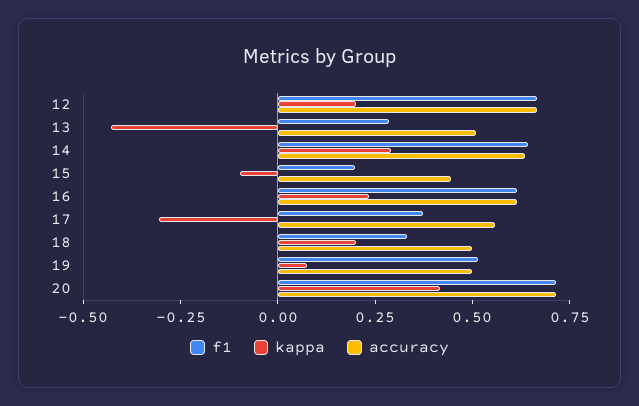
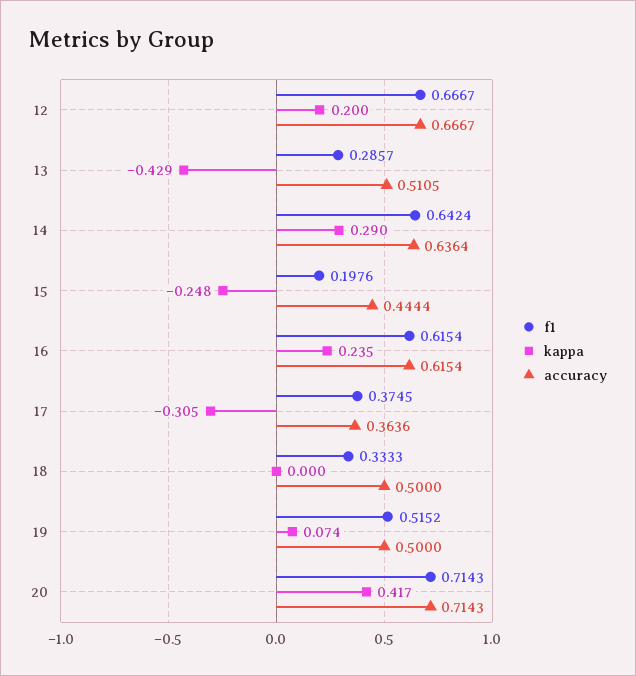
  {
    "f1": {
      "12": 0.6667,
      "13": 0.2857,
      "14": 0.6424,
      "15": 0.1976,
      "16": 0.6154,
      "17": 0.3745,
      "18": 0.3333,
      "19": 0.5152,
      "20": 0.7143
    },
    "kappa": {
      "12": 0.2,
      "13": -0.429,
      "14": 0.29,
-     "15": -0.1,
+     "15": -0.248,
      "16": 0.235,
      "17": -0.305,
-     "18": 0.2,
+     "18": 0,
      "19": 0.074,
      "20": 0.417
    },
    "accuracy": {
      "12": 0.6667,
      "13": 0.5105,
      "14": 0.6364,
      "15": 0.4444,
      "16": 0.6154,
-     "17": 0.55,
+     "17": 0.3636,
      "18": 0.5,
      "19": 0.5,
      "20": 0.7143
    }
  }

